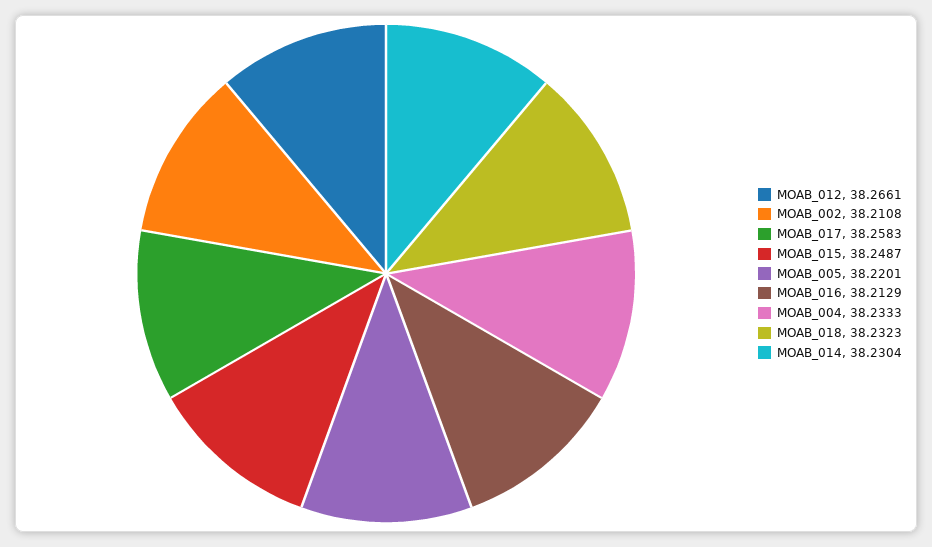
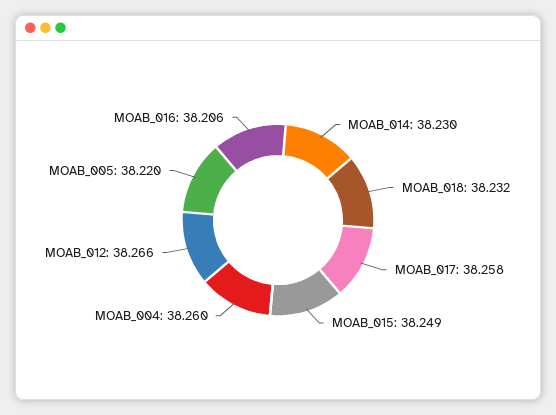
  {
    "MOAB_012": 38.2661,
-   "MOAB_002": 38.2108,
    "MOAB_017": 38.2583,
    "MOAB_015": 38.2487,
    "MOAB_005": 38.2201,
-   "MOAB_016": 38.2129,
+   "MOAB_016": 38.206,
-   "MOAB_004": 38.2333,
+   "MOAB_004": 38.26,
    "MOAB_018": 38.2323,
    "MOAB_014": 38.2304
  }

